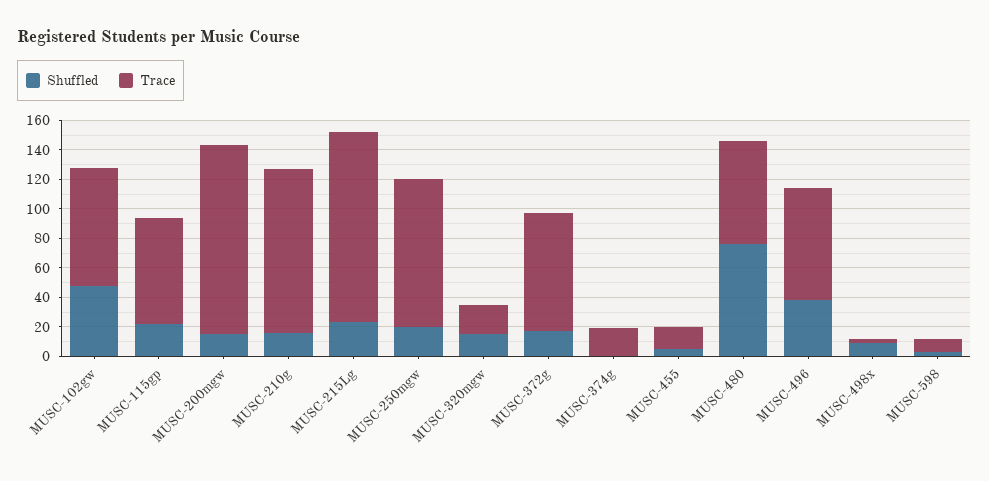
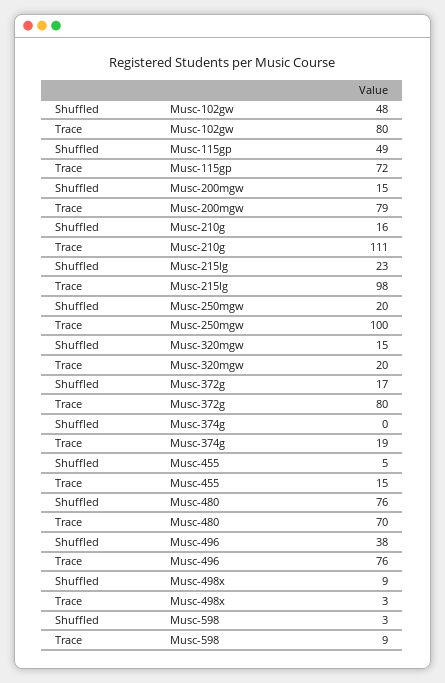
  {
    "Shuffled": {
      "MUSC-102gw": 48,
-     "MUSC-115gp": 20,
+     "MUSC-115gp": 49,
      "MUSC-200mgw": 15,
      "MUSC-210g": 16,
      "MUSC-215Lg": 23,
      "MUSC-250mgw": 20,
      "MUSC-320mgw": 15,
      "MUSC-372g": 17,
      "MUSC-374g": 0,
      "MUSC-455": 5,
      "MUSC-480": 76,
      "MUSC-496": 38,
      "MUSC-498x": 9,
      "MUSC-598": 3
    },
    "Trace": {
      "MUSC-102gw": 80,
      "MUSC-115gp": 72,
-     "MUSC-200mgw": 130,
+     "MUSC-200mgw": 79,
      "MUSC-210g": 111,
-     "MUSC-215Lg": 130,
+     "MUSC-215Lg": 98,
      "MUSC-250mgw": 100,
      "MUSC-320mgw": 20,
      "MUSC-372g": 80,
      "MUSC-374g": 19,
      "MUSC-455": 15,
      "MUSC-480": 70,
      "MUSC-496": 76,
      "MUSC-498x": 3,
      "MUSC-598": 9
    }
  }

